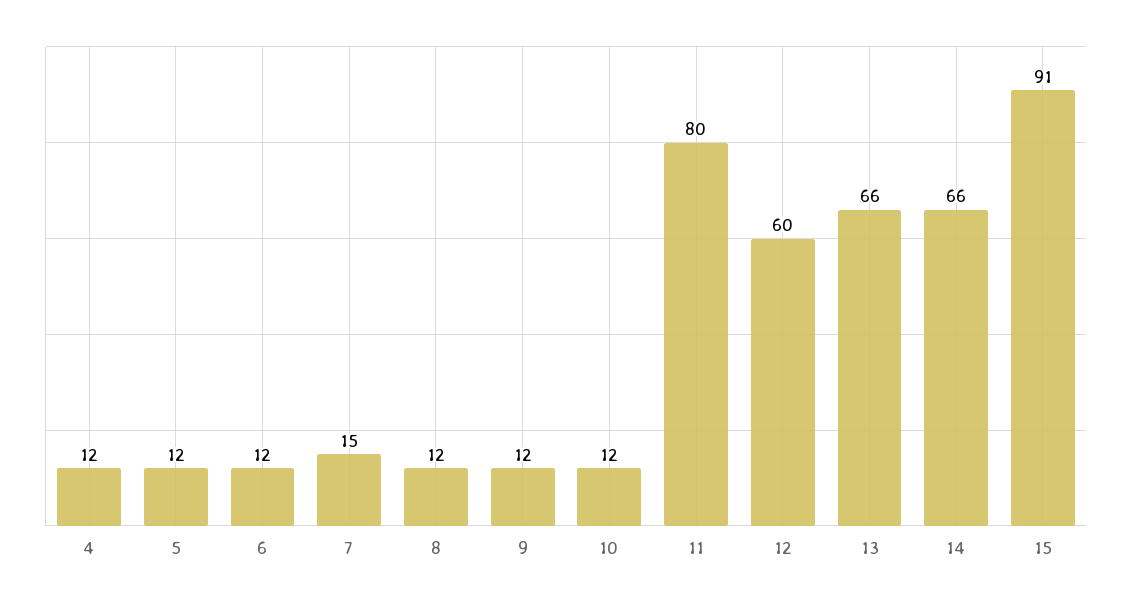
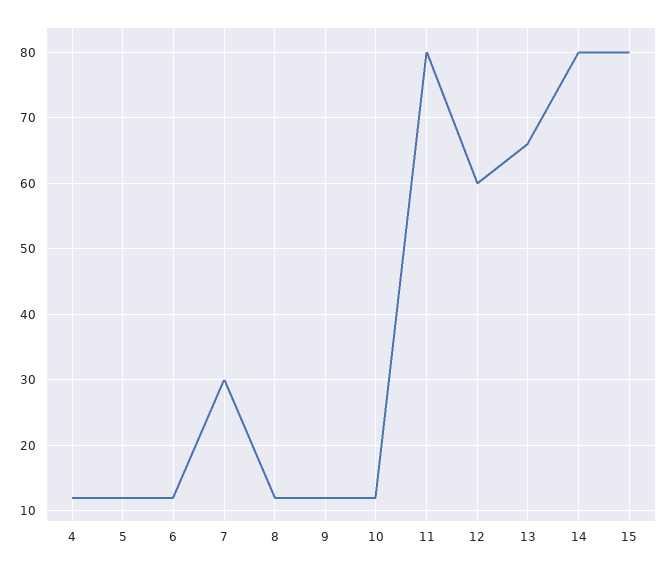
  {
    "4": 12,
    "5": 12,
    "6": 12,
-   "7": 15,
+   "7": 30,
    "8": 12,
    "9": 12,
    "10": 12,
    "11": 80,
    "12": 60,
    "13": 66,
-   "14": 66,
+   "14": 80,
-   "15": 91
+   "15": 80
  }

